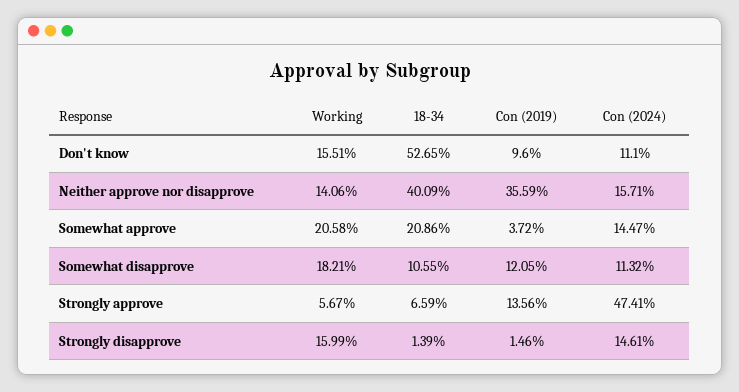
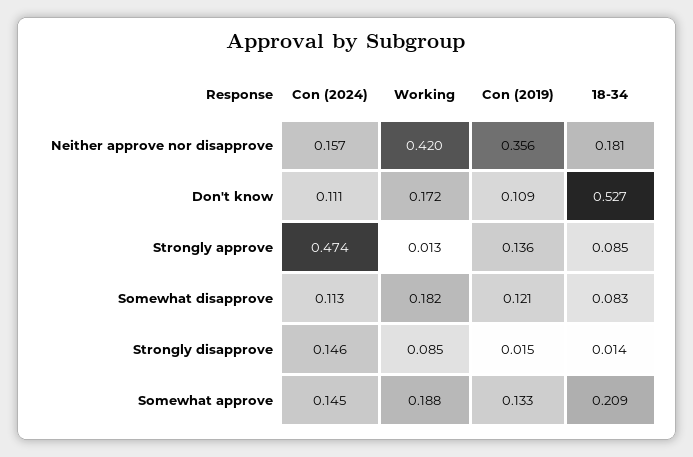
  {
    "Working": {
-     "Don't know": 0.1551,
+     "Don't know": 0.172,
-     "Neither approve nor disapprove": 0.1406,
+     "Neither approve nor disapprove": 0.42,
-     "Somewhat approve": 0.2058,
+     "Somewhat approve": 0.188,
      "Somewhat disapprove": 0.1821,
-     "Strongly approve": 0.0567,
+     "Strongly approve": 0.013,
-     "Strongly disapprove": 0.1599
+     "Strongly disapprove": 0.085
    },
    "18-34": {
      "Don't know": 0.5265,
-     "Neither approve nor disapprove": 0.4009,
+     "Neither approve nor disapprove": 0.181,
      "Somewhat approve": 0.2086,
-     "Somewhat disapprove": 0.1055,
+     "Somewhat disapprove": 0.083,
-     "Strongly approve": 0.0659,
+     "Strongly approve": 0.085,
      "Strongly disapprove": 0.0139
    },
    "Con (2019)": {
-     "Don't know": 0.096,
+     "Don't know": 0.109,
      "Neither approve nor disapprove": 0.3559,
-     "Somewhat approve": 0.0372,
+     "Somewhat approve": 0.133,
      "Somewhat disapprove": 0.1205,
      "Strongly approve": 0.1356,
      "Strongly disapprove": 0.0146
    },
    "Con (2024)": {
      "Don't know": 0.111,
      "Neither approve nor disapprove": 0.1571,
      "Somewhat approve": 0.1447,
      "Somewhat disapprove": 0.1132,
      "Strongly approve": 0.4741,
      "Strongly disapprove": 0.1461
    }
  }

